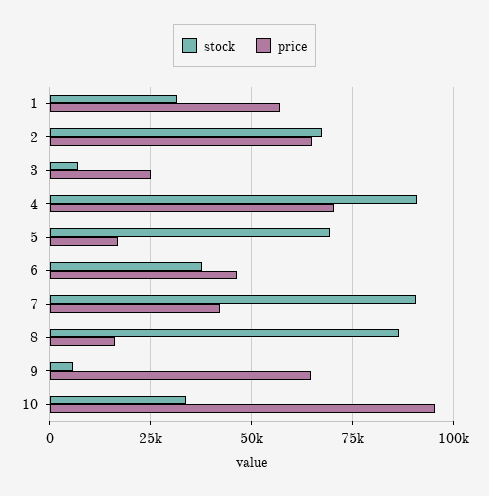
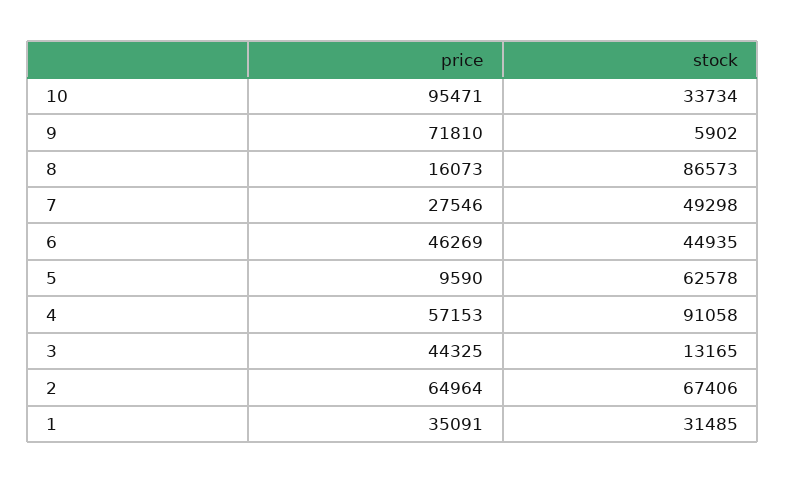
  {
    "stock": {
      "1": 31485,
      "2": 67406,
-     "3": 7500,
+     "3": 13165,
      "4": 91058,
-     "5": 70000,
+     "5": 62578,
-     "6": 37500,
+     "6": 44935,
-     "7": 90000,
+     "7": 49298,
      "8": 86573,
      "9": 5902,
      "10": 33734
    },
    "price": {
-     "1": 57500,
+     "1": 35091,
      "2": 64964,
-     "3": 25000,
+     "3": 44325,
-     "4": 70000,
+     "4": 57153,
-     "5": 17500,
+     "5": 9590,
      "6": 46269,
-     "7": 42500,
+     "7": 27546,
      "8": 16073,
-     "9": 65000,
+     "9": 71810,
      "10": 95471
    }
  }

